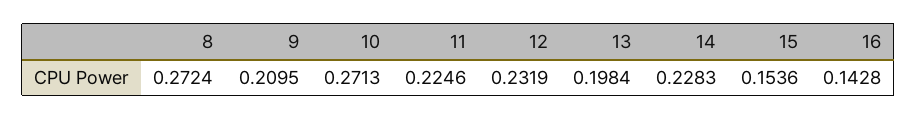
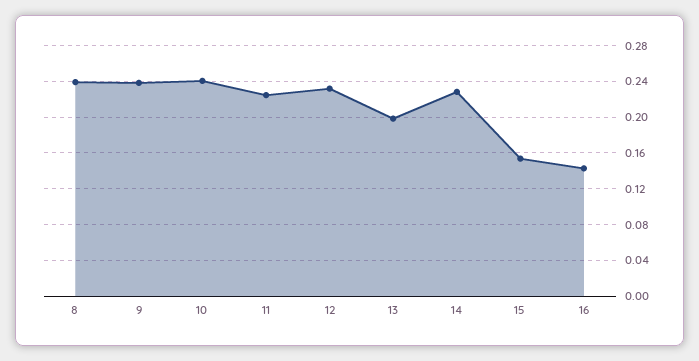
  {
-   "8": 0.2724,
+   "8": 0.24,
-   "9": 0.2095,
+   "9": 0.24,
-   "10": 0.2713,
+   "10": 0.24,
    "11": 0.2246,
    "12": 0.2319,
    "13": 0.1984,
    "14": 0.2283,
    "15": 0.1536,
    "16": 0.1428
  }

